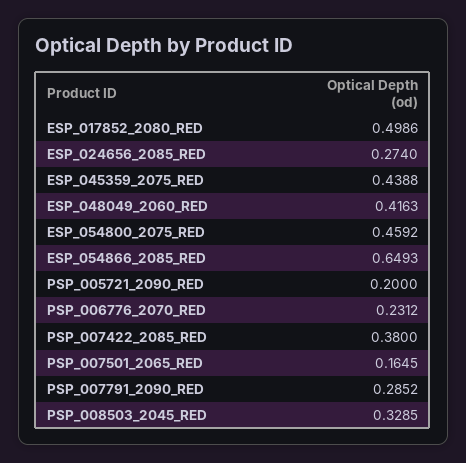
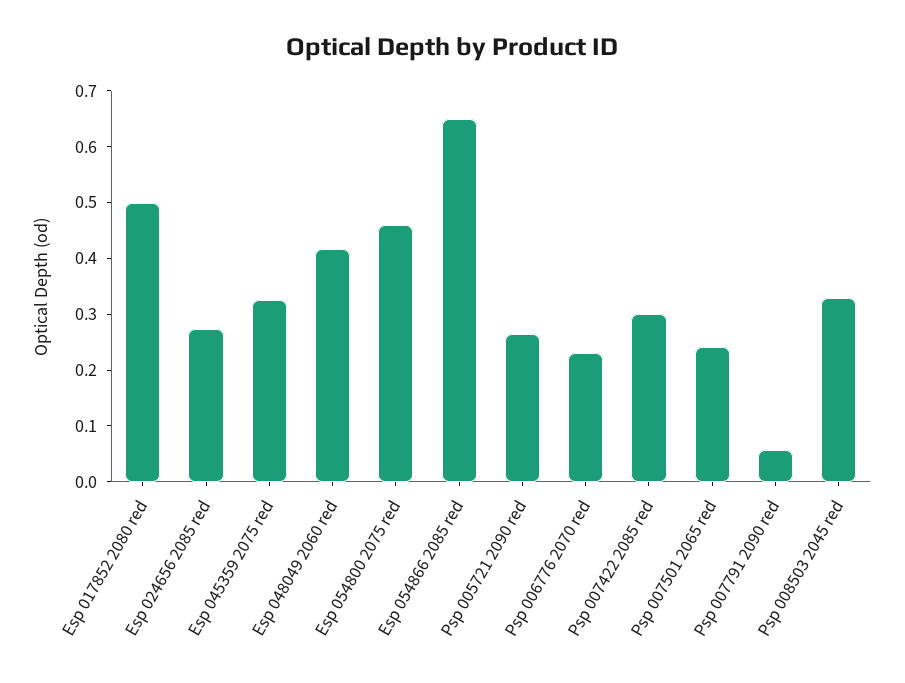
  {
    "ESP_017852_2080_RED": 0.4986,
    "ESP_024656_2085_RED": 0.274,
-   "ESP_045359_2075_RED": 0.4388,
+   "ESP_045359_2075_RED": 0.32,
    "ESP_048049_2060_RED": 0.4163,
    "ESP_054800_2075_RED": 0.4592,
    "ESP_054866_2085_RED": 0.6493,
-   "PSP_005721_2090_RED": 0.2,
+   "PSP_005721_2090_RED": 0.26,
    "PSP_006776_2070_RED": 0.2312,
-   "PSP_007422_2085_RED": 0.38,
+   "PSP_007422_2085_RED": 0.3,
-   "PSP_007501_2065_RED": 0.1645,
+   "PSP_007501_2065_RED": 0.24,
-   "PSP_007791_2090_RED": 0.2852,
+   "PSP_007791_2090_RED": 0.06,
    "PSP_008503_2045_RED": 0.3285
  }

